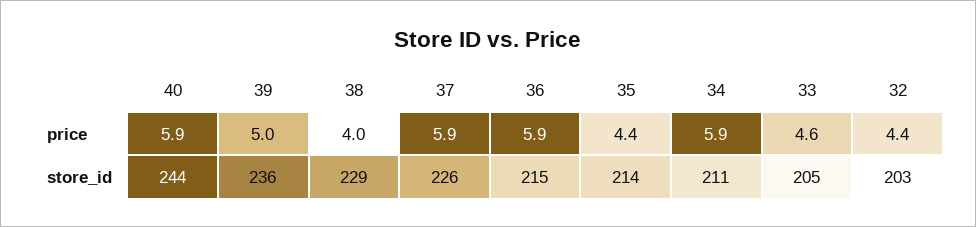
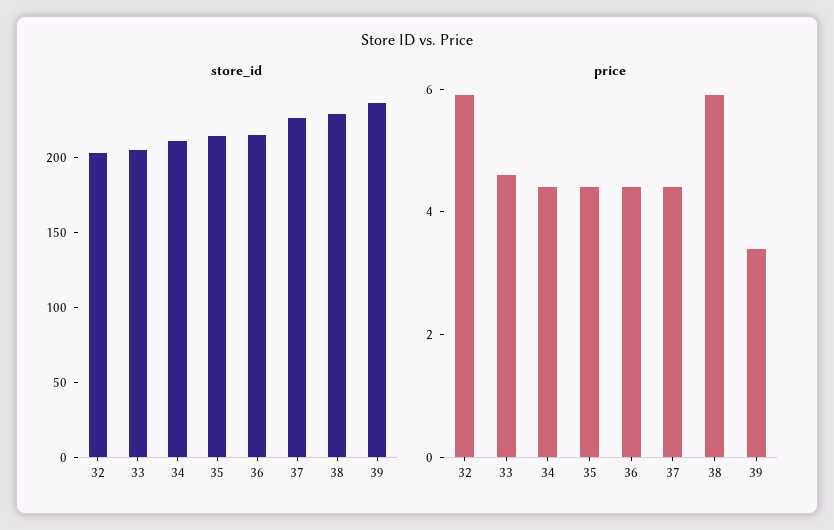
  {
    "price": {
-     "40": 5.9,
-     "39": 5,
+     "39": 3.5,
-     "38": 4,
+     "38": 6,
-     "37": 5.9,
+     "37": 4.5,
-     "36": 5.9,
+     "36": 4.5,
      "35": 4.4,
-     "34": 5.9,
+     "34": 4.5,
      "33": 4.6,
-     "32": 4.4
+     "32": 6
    },
    "store_id": {
-     "40": 244,
      "39": 236,
      "38": 229,
      "37": 226,
      "36": 215,
      "35": 214,
      "34": 211,
      "33": 205,
      "32": 203
    }
  }

